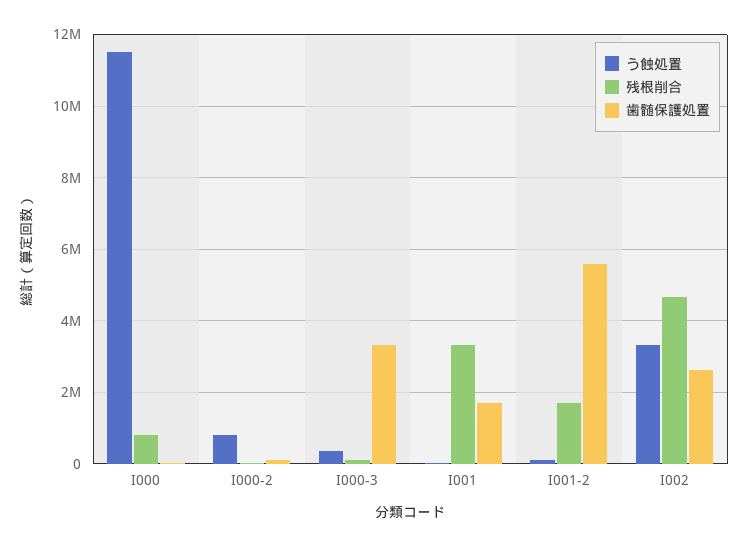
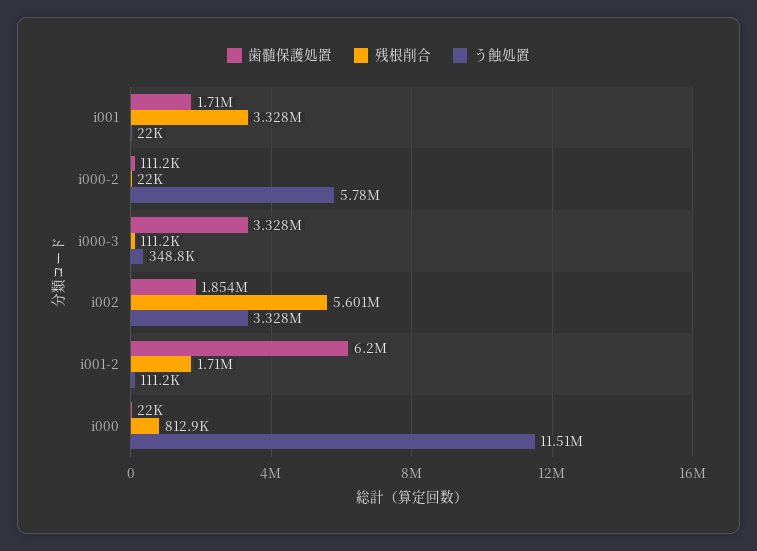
  {
    "う蝕処置": {
      "I000": 11510000,
-     "I000-2": 800000,
+     "I000-2": 5780000,
      "I000-3": 348800,
      "I001": 22000,
      "I001-2": 111200,
      "I002": 3328000
    },
    "残根削合": {
      "I000": 812900,
      "I000-2": 22000,
      "I000-3": 111200,
      "I001": 3328000,
      "I001-2": 1710000,
-     "I002": 4600000
+     "I002": 5601000
    },
    "歯髄保護処置": {
      "I000": 22000,
      "I000-2": 111200,
      "I000-3": 3328000,
      "I001": 1710000,
-     "I001-2": 5600000,
+     "I001-2": 6200000,
-     "I002": 2600000
+     "I002": 1854000
    }
  }

